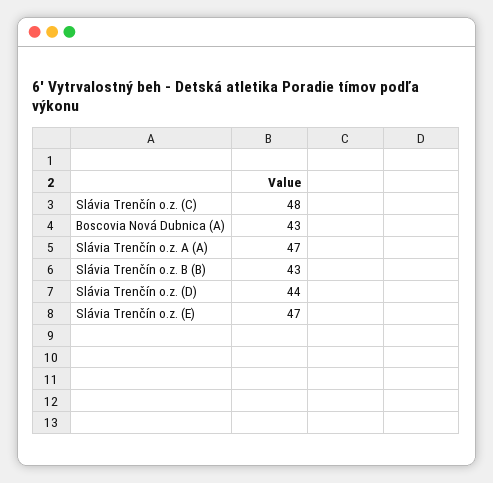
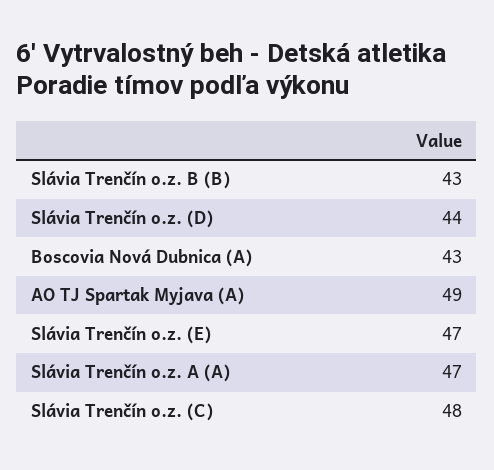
  {
    "Slávia Trenčín o.z. (C)": 48,
    "Boscovia Nová Dubnica (A)": 43,
    "Slávia Trenčín o.z. A (A)": 47,
    "Slávia Trenčín o.z. B (B)": 43,
    "Slávia Trenčín o.z. (D)": 44,
-   "Slávia Trenčín o.z. (E)": 47
+   "Slávia Trenčín o.z. (E)": 47,
+   "AO TJ Spartak Myjava (A)": 49
  }

